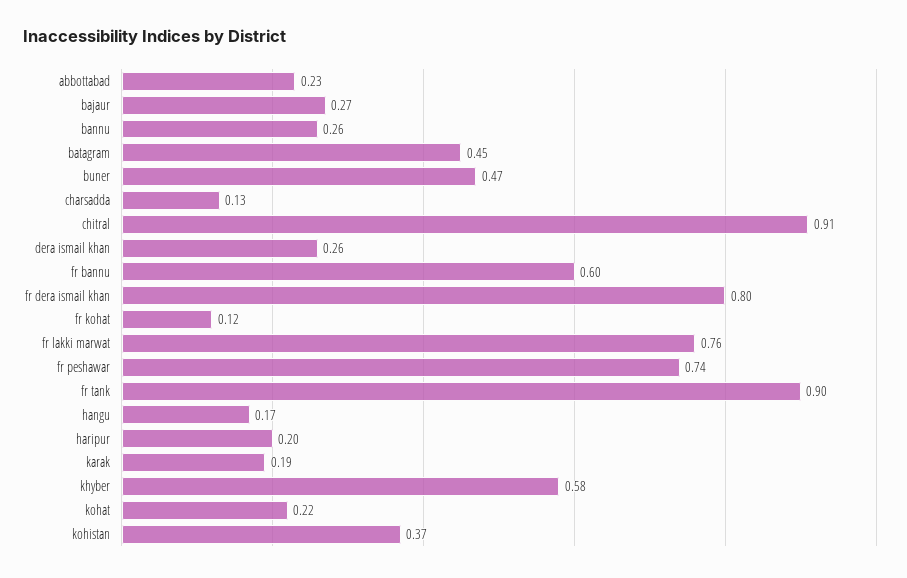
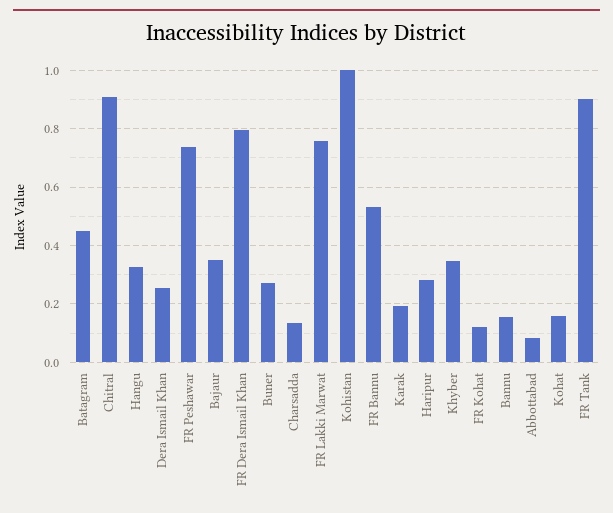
  {
-   "abbottabad": 0.23,
+   "abbottabad": 0.075,
-   "bajaur": 0.27,
+   "bajaur": 0.35,
-   "bannu": 0.26,
+   "bannu": 0.15,
    "batagram": 0.45,
-   "buner": 0.47,
+   "buner": 0.275,
    "charsadda": 0.13,
    "chitral": 0.91,
    "dera ismail khan": 0.26,
-   "fr bannu": 0.6,
+   "fr bannu": 0.525,
    "fr dera ismail khan": 0.8,
    "fr kohat": 0.12,
    "fr lakki marwat": 0.76,
    "fr peshawar": 0.74,
    "fr tank": 0.9,
-   "hangu": 0.17,
+   "hangu": 0.325,
-   "haripur": 0.2,
+   "haripur": 0.275,
    "karak": 0.19,
-   "khyber": 0.58,
+   "khyber": 0.35,
-   "kohat": 0.22,
+   "kohat": 0.15,
-   "kohistan": 0.37
+   "kohistan": 1
  }

